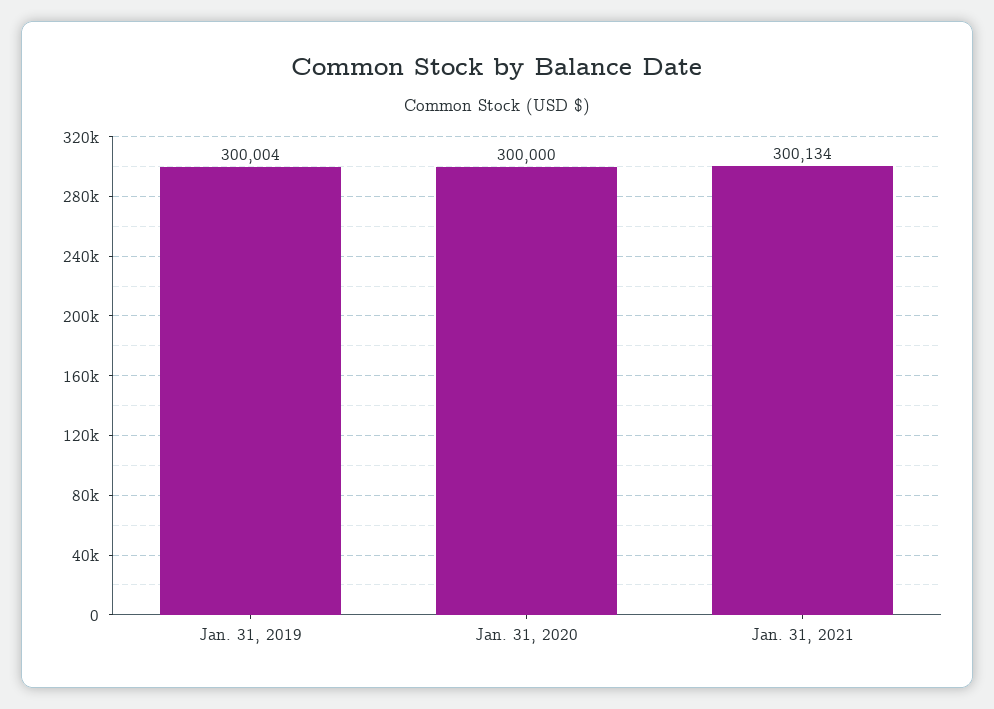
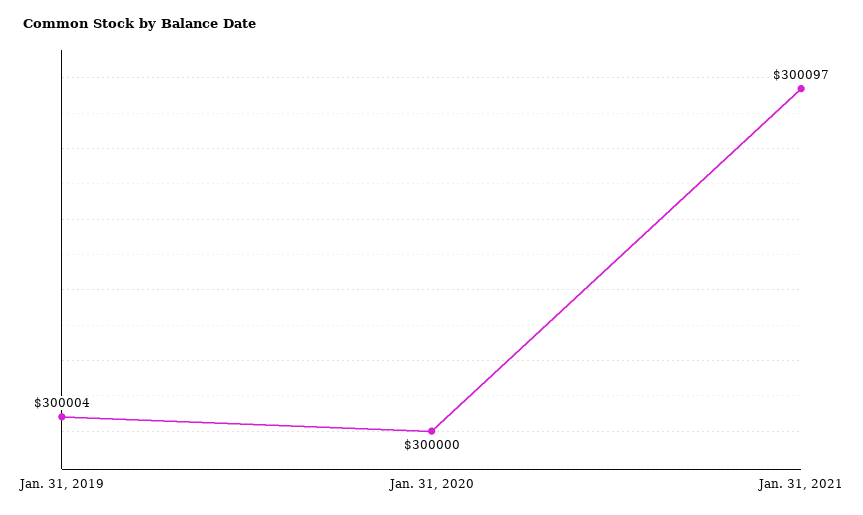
  {
    "Jan. 31, 2019": 300004,
    "Jan. 31, 2020": 300000,
-   "Jan. 31, 2021": 300134
+   "Jan. 31, 2021": 300097
  }

